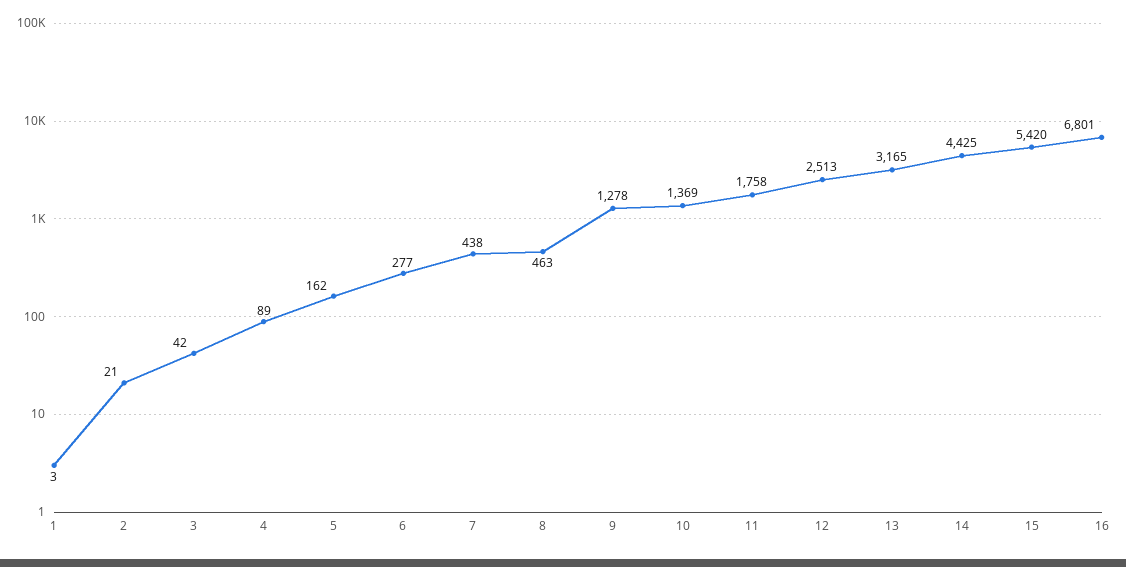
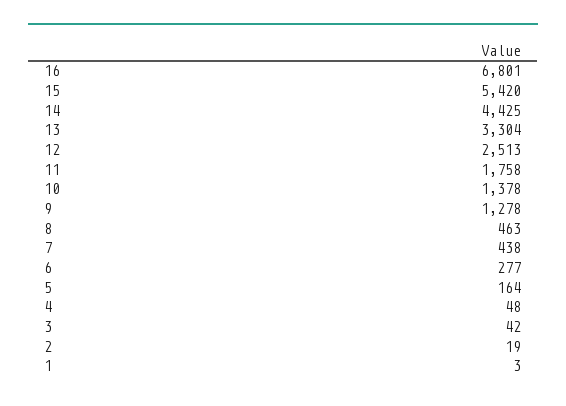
  {
    "1": 3,
-   "2": 21,
+   "2": 19,
    "3": 42,
-   "4": 89,
+   "4": 48,
-   "5": 162,
+   "5": 164,
    "6": 277,
    "7": 438,
    "8": 463,
    "9": 1278,
-   "10": 1369,
+   "10": 1378,
    "11": 1758,
    "12": 2513,
-   "13": 3165,
+   "13": 3304,
    "14": 4425,
    "15": 5420,
    "16": 6801
  }

